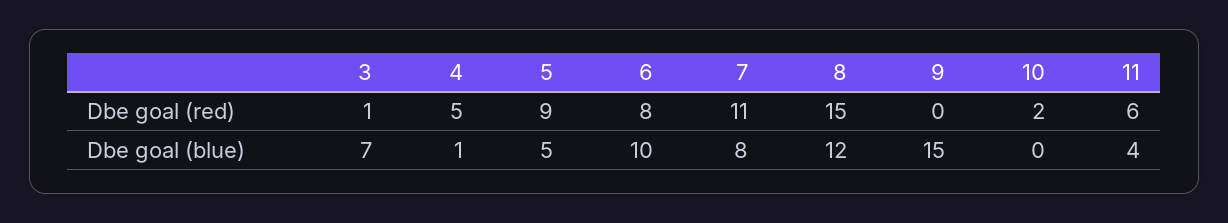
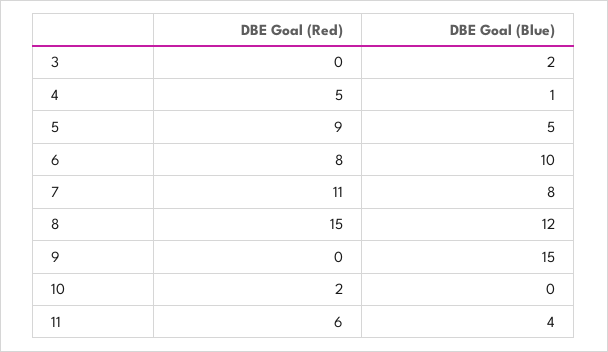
  {
    "3": {
-     "Dbe goal (red)": 1,
+     "Dbe goal (red)": 0,
-     "Dbe goal (blue)": 7
+     "Dbe goal (blue)": 2
    },
    "4": {
      "Dbe goal (red)": 5,
      "Dbe goal (blue)": 1
    },
    "5": {
      "Dbe goal (red)": 9,
      "Dbe goal (blue)": 5
    },
    "6": {
      "Dbe goal (red)": 8,
      "Dbe goal (blue)": 10
    },
    "7": {
      "Dbe goal (red)": 11,
      "Dbe goal (blue)": 8
    },
    "8": {
      "Dbe goal (red)": 15,
      "Dbe goal (blue)": 12
    },
    "9": {
      "Dbe goal (red)": 0,
      "Dbe goal (blue)": 15
    },
    "10": {
      "Dbe goal (red)": 2,
      "Dbe goal (blue)": 0
    },
    "11": {
      "Dbe goal (red)": 6,
      "Dbe goal (blue)": 4
    }
  }

